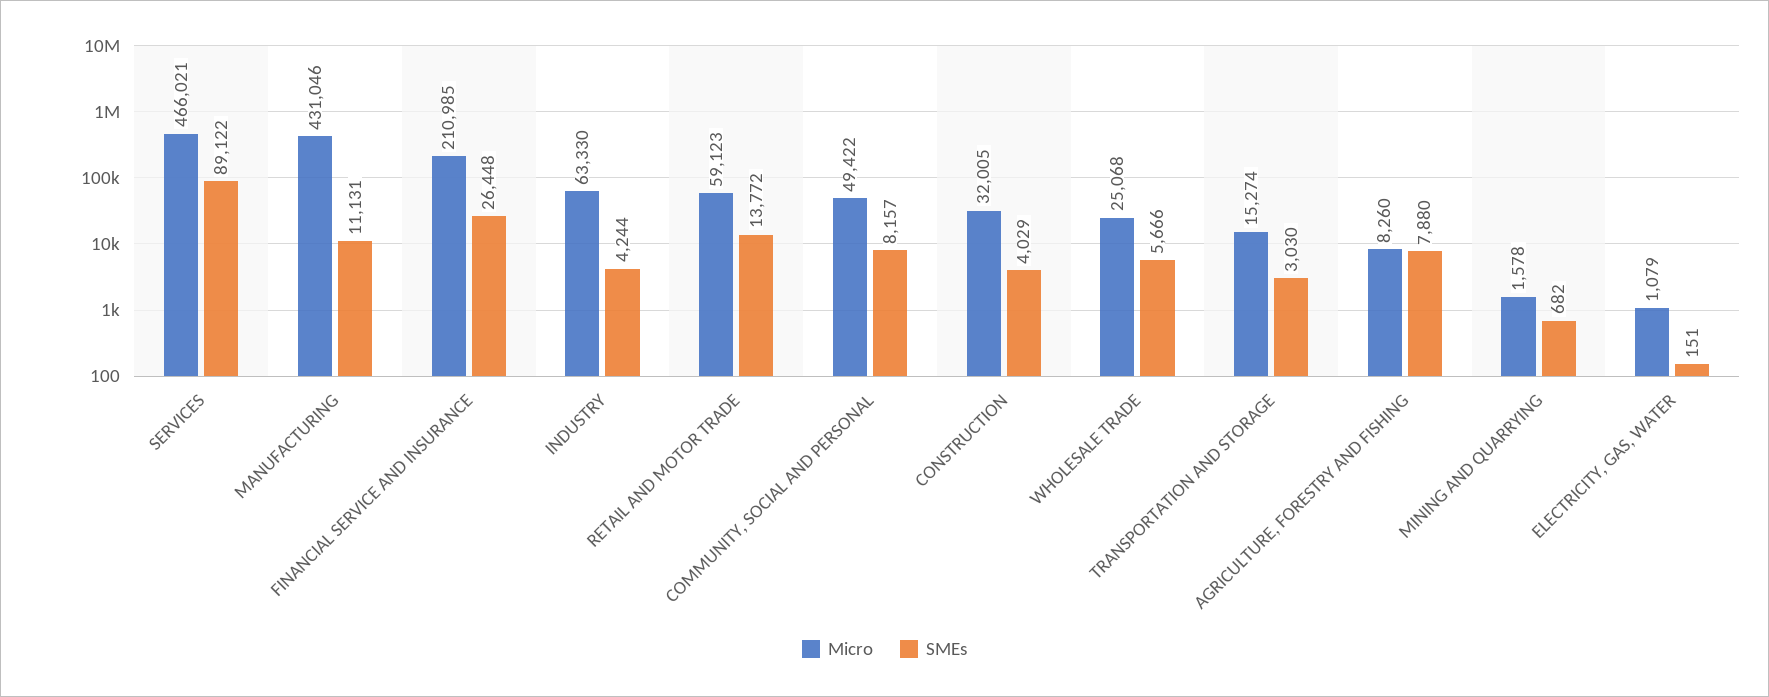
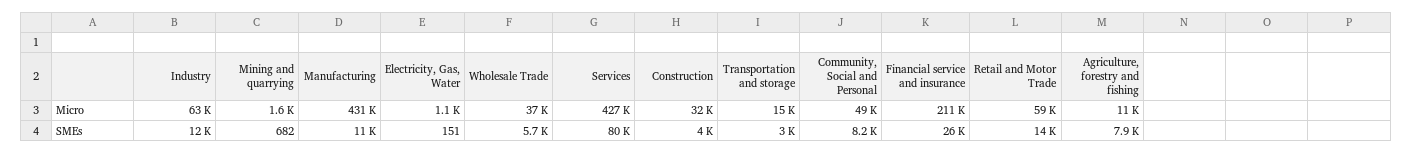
  {
    "Micro": {
-     "SERVICES": 466021,
+     "SERVICES": 427000,
      "MANUFACTURING": 431046,
      "FINANCIAL SERVICE AND INSURANCE": 210985,
      "INDUSTRY": 63330,
      "RETAIL AND MOTOR TRADE": 59123,
      "COMMUNITY, SOCIAL AND PERSONAL": 49422,
      "CONSTRUCTION": 32005,
-     "WHOLESALE TRADE": 25068,
+     "WHOLESALE TRADE": 37000,
      "TRANSPORTATION AND STORAGE": 15274,
-     "AGRICULTURE, FORESTRY AND FISHING": 8260,
+     "AGRICULTURE, FORESTRY AND FISHING": 11000,
      "MINING AND QUARRYING": 1578,
      "ELECTRICITY, GAS, WATER": 1079
    },
    "SMEs": {
-     "SERVICES": 89122,
+     "SERVICES": 80000,
      "MANUFACTURING": 11131,
      "FINANCIAL SERVICE AND INSURANCE": 26448,
-     "INDUSTRY": 4244,
+     "INDUSTRY": 12000,
      "RETAIL AND MOTOR TRADE": 13772,
      "COMMUNITY, SOCIAL AND PERSONAL": 8157,
      "CONSTRUCTION": 4029,
      "WHOLESALE TRADE": 5666,
      "TRANSPORTATION AND STORAGE": 3030,
      "AGRICULTURE, FORESTRY AND FISHING": 7880,
      "MINING AND QUARRYING": 682,
      "ELECTRICITY, GAS, WATER": 151
    }
  }

